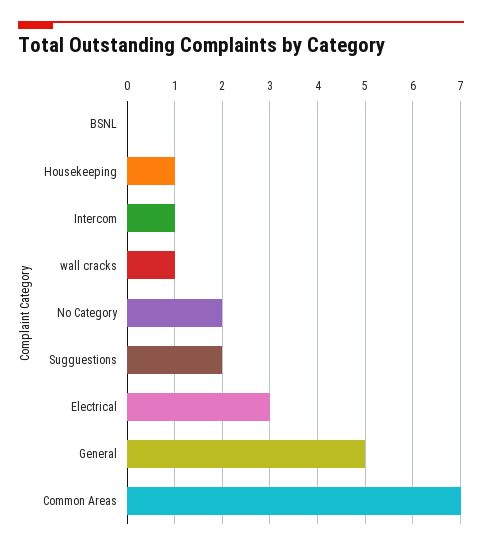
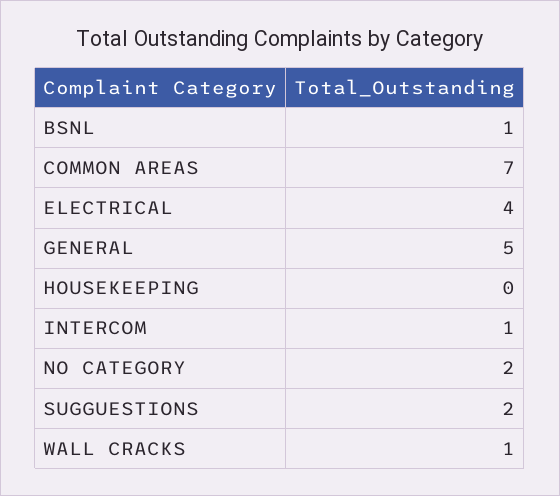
  {
-   "BSNL": 0,
+   "BSNL": 1,
-   "Housekeeping": 1,
+   "Housekeeping": 0,
    "Intercom": 1,
    "wall cracks": 1,
    "No Category": 2,
    "Sugguestions": 2,
-   "Electrical": 3,
+   "Electrical": 4,
    "General": 5,
    "Common Areas": 7
  }

